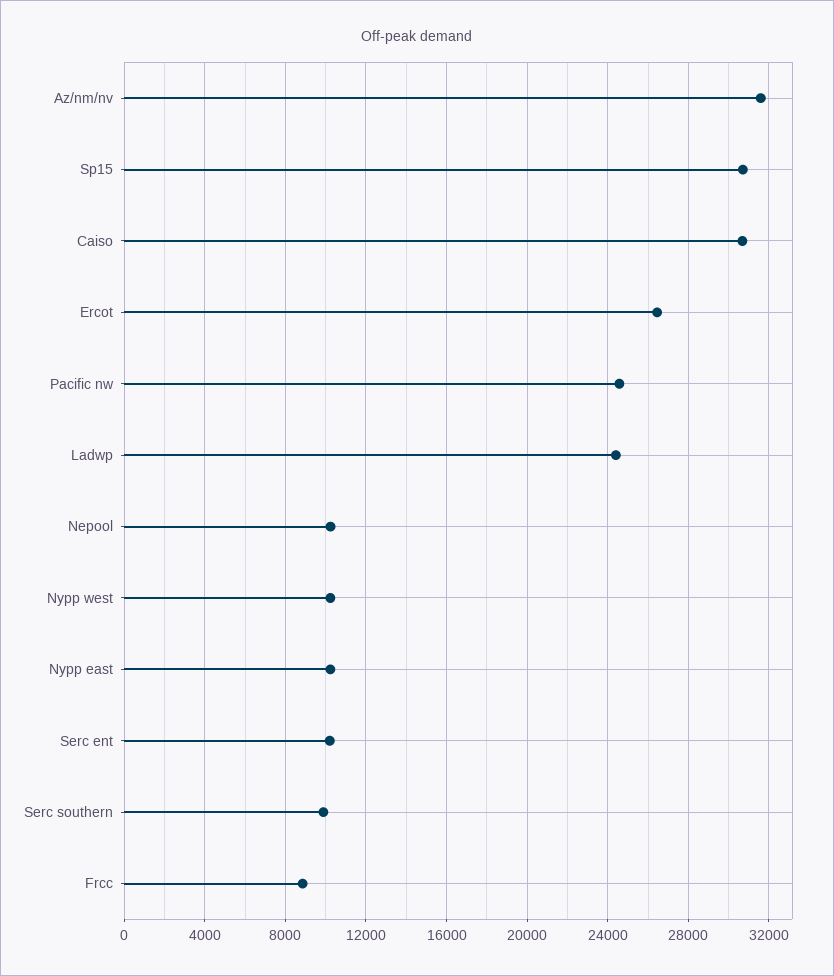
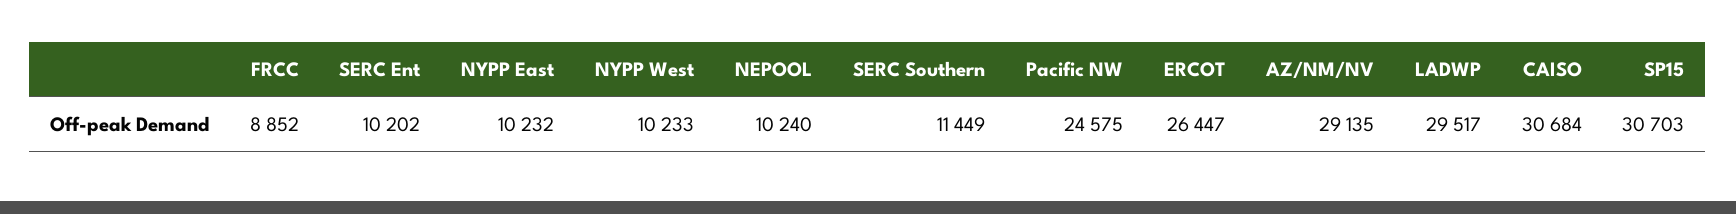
  {
-   "Az/nm/nv": 31500,
+   "Az/nm/nv": 29135,
    "Sp15": 30703,
    "Caiso": 30684,
    "Ercot": 26447,
    "Pacific nw": 24575,
-   "Ladwp": 24500,
+   "Ladwp": 29517,
    "Nepool": 10240,
    "Nypp west": 10233,
    "Nypp east": 10232,
    "Serc ent": 10202,
-   "Serc southern": 10000,
+   "Serc southern": 11449,
    "Frcc": 8852
  }

